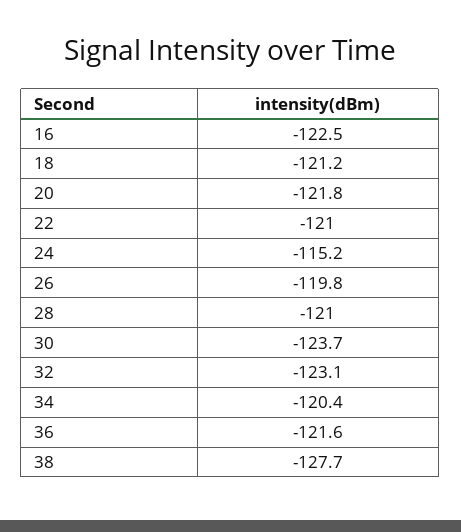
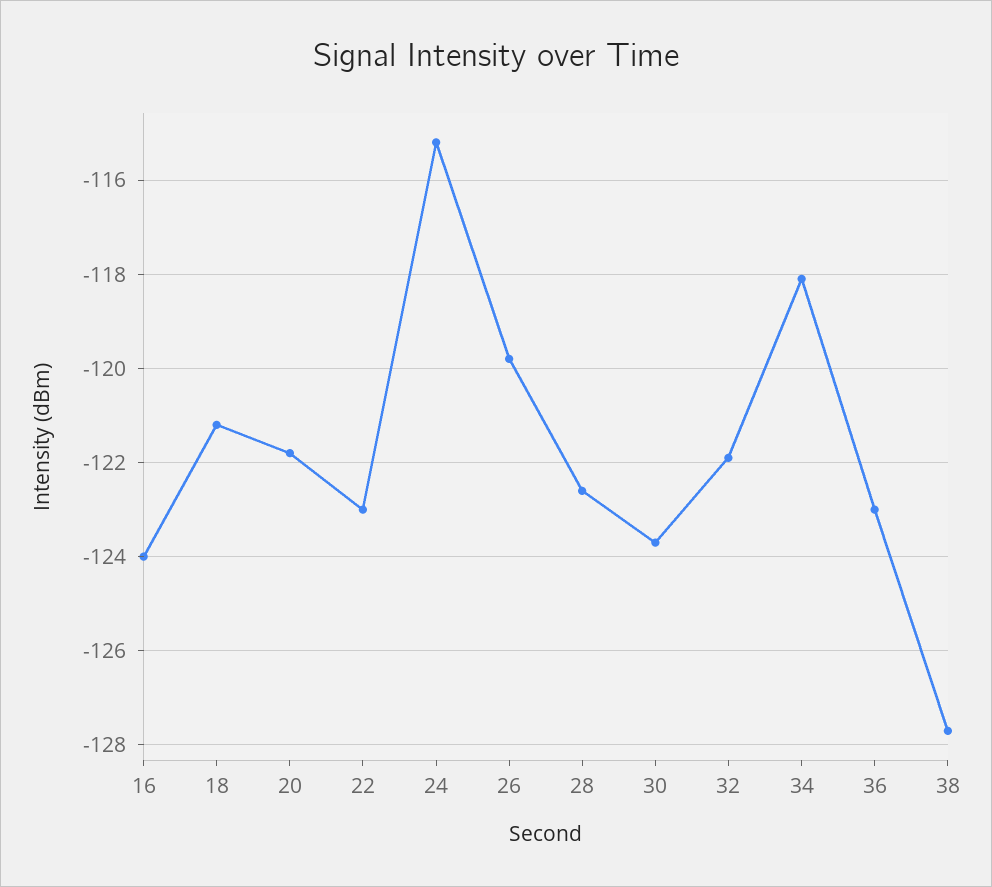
  {
-   "16": -122.5,
+   "16": -124,
    "18": -121.2,
    "20": -121.8,
-   "22": -121,
+   "22": -123,
    "24": -115.2,
    "26": -119.8,
-   "28": -121,
+   "28": -122.5,
    "30": -123.7,
-   "32": -123.1,
+   "32": -122,
-   "34": -120.4,
+   "34": -118,
-   "36": -121.6,
+   "36": -123,
    "38": -127.7
  }

